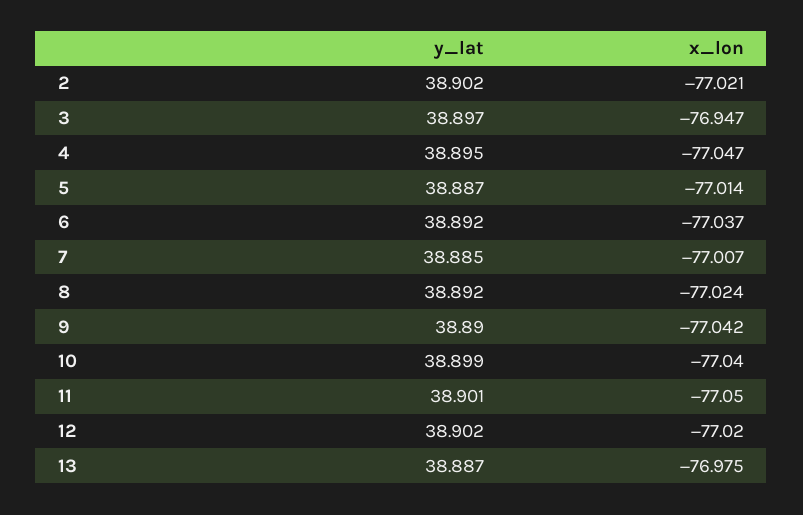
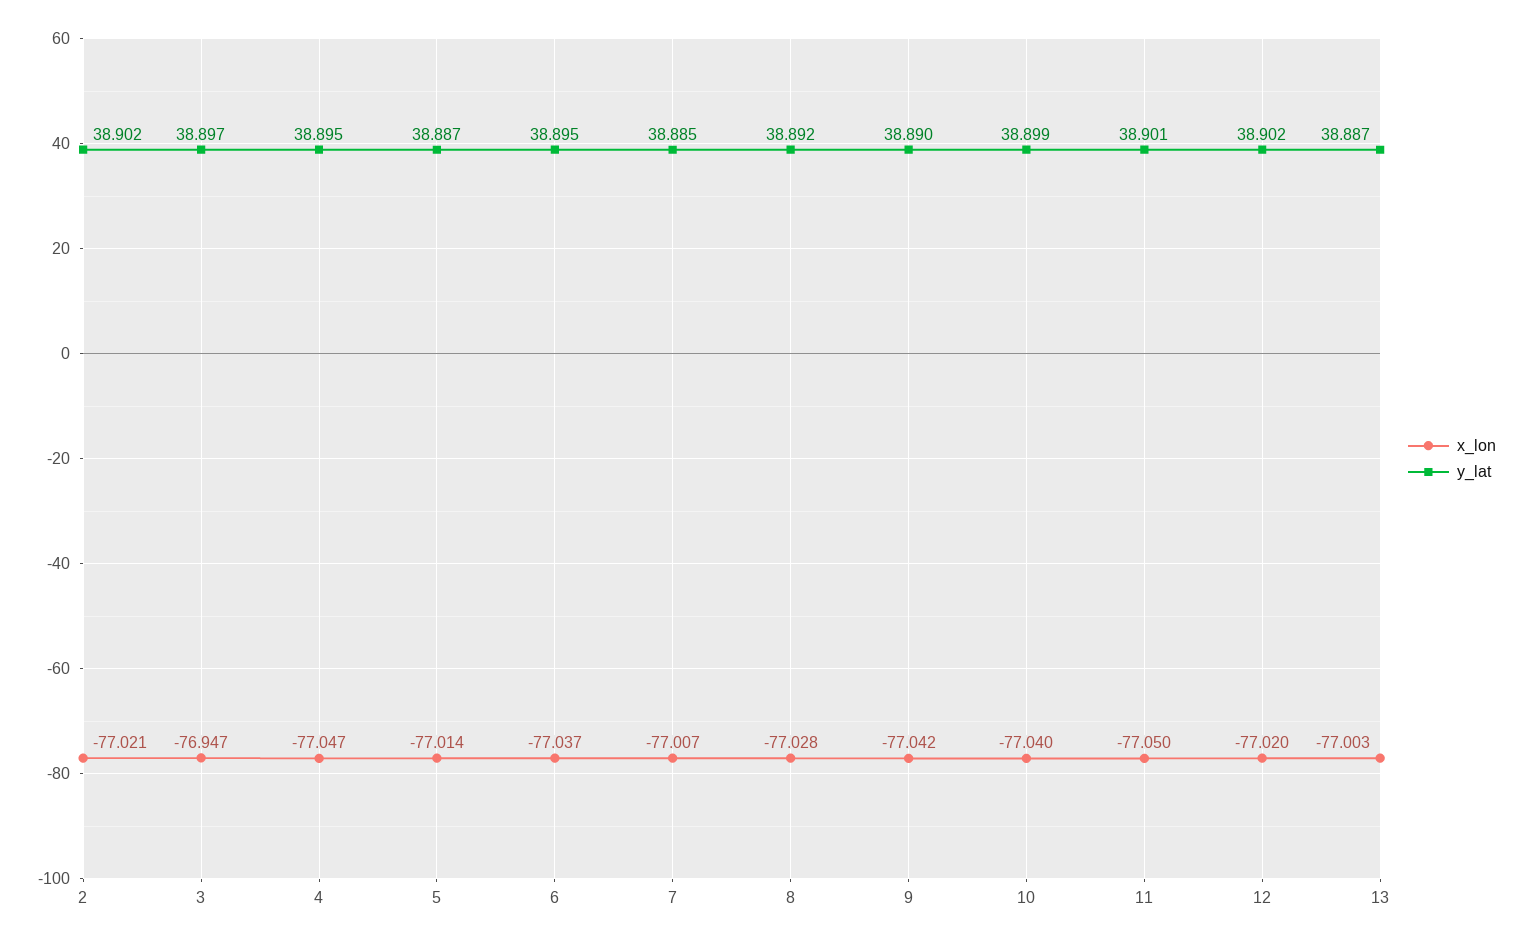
  {
    "y_lat": {
      "2": 38.902,
      "3": 38.897,
      "4": 38.895,
      "5": 38.887,
-     "6": 38.892,
+     "6": 38.895,
      "7": 38.885,
      "8": 38.892,
      "9": 38.89,
      "10": 38.899,
      "11": 38.901,
      "12": 38.902,
      "13": 38.887
    },
    "x_lon": {
      "2": -77.021,
      "3": -76.947,
      "4": -77.047,
      "5": -77.014,
      "6": -77.037,
      "7": -77.007,
-     "8": -77.024,
+     "8": -77.028,
      "9": -77.042,
      "10": -77.04,
      "11": -77.05,
      "12": -77.02,
-     "13": -76.975
+     "13": -77.003
    }
  }

